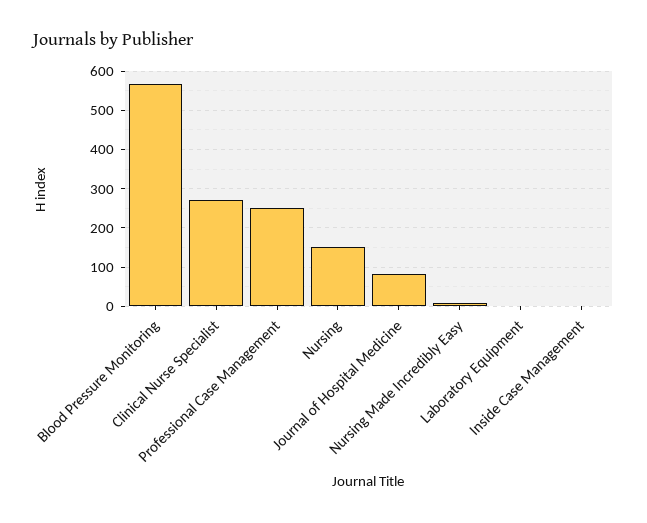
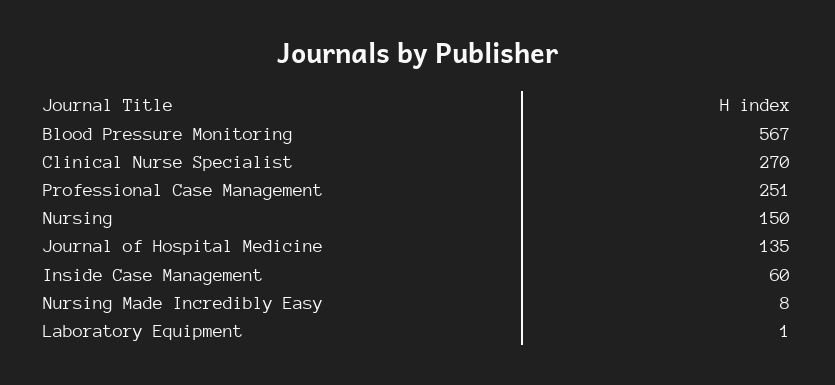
  {
    "Blood Pressure Monitoring": 567,
    "Clinical Nurse Specialist": 270,
    "Professional Case Management": 251,
    "Nursing": 150,
-   "Journal of Hospital Medicine": 80,
+   "Journal of Hospital Medicine": 135,
    "Nursing Made Incredibly Easy": 8,
    "Laboratory Equipment": 1,
-   "Inside Case Management": 0
+   "Inside Case Management": 60
  }

